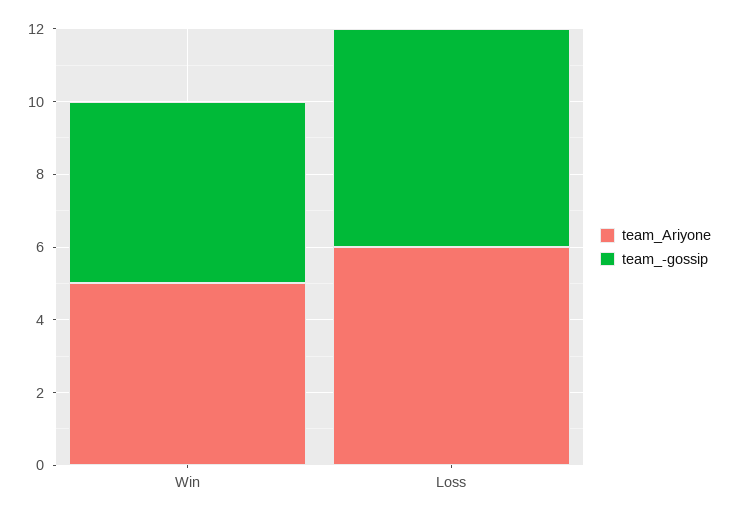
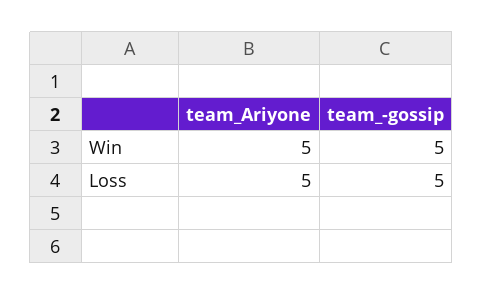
  {
    "team_Ariyone": {
      "Win": 5,
-     "Loss": 6
+     "Loss": 5
    },
    "team_-gossip": {
      "Win": 5,
-     "Loss": 6
+     "Loss": 5
    }
  }

